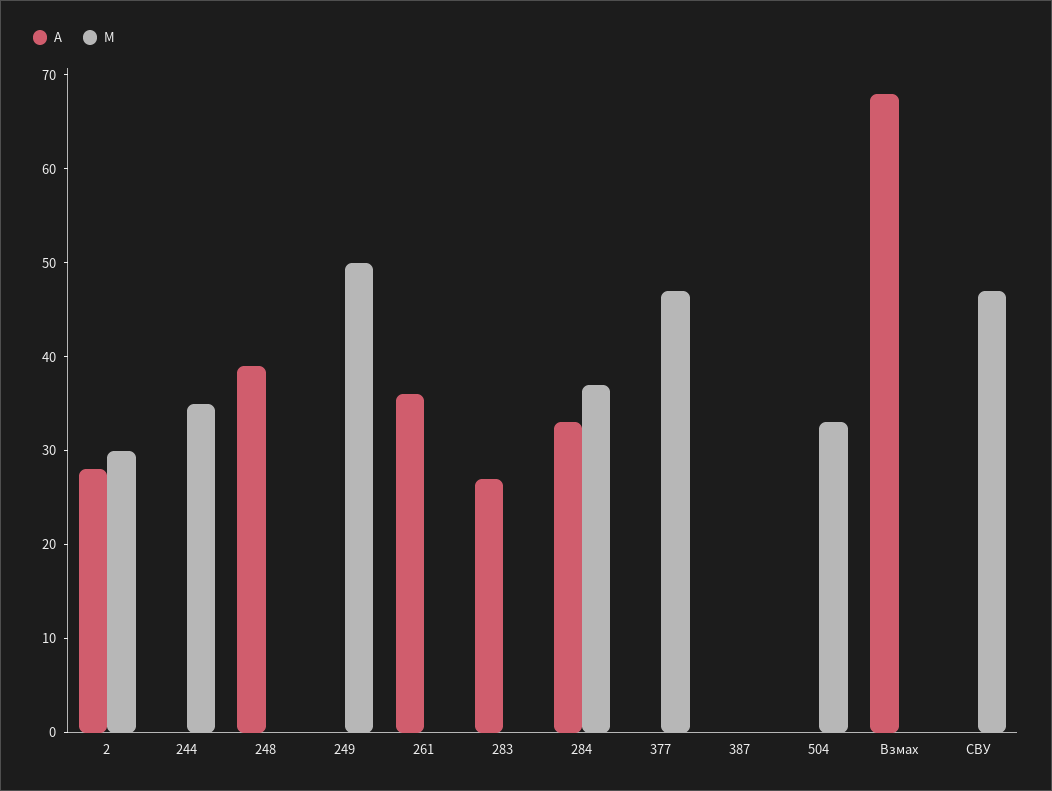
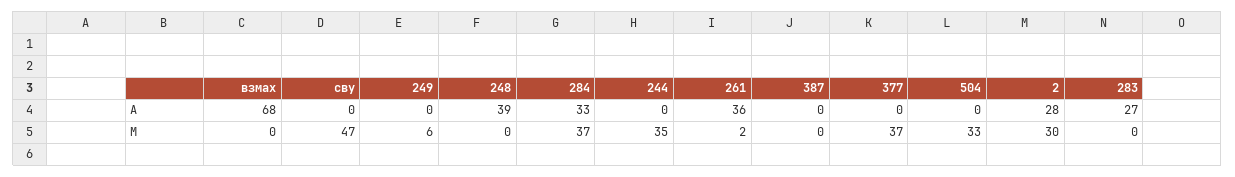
  {
    "А": {
      "2": 28,
      "244": 0,
      "248": 39,
      "249": 0,
      "261": 36,
      "283": 27,
      "284": 33,
      "377": 0,
      "387": 0,
      "504": 0,
      "Взмах": 68,
      "СВУ": 0
    },
    "М": {
      "2": 30,
      "244": 35,
      "248": 0,
-     "249": 50,
+     "249": 6,
-     "261": 0,
+     "261": 2,
      "283": 0,
      "284": 37,
-     "377": 47,
+     "377": 37,
      "387": 0,
      "504": 33,
      "Взмах": 0,
      "СВУ": 47
    }
  }

